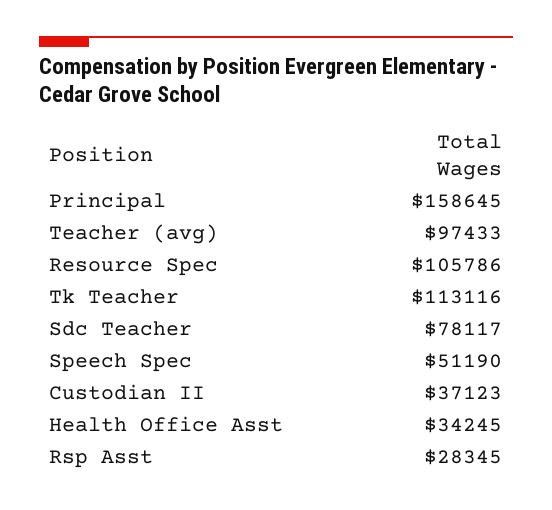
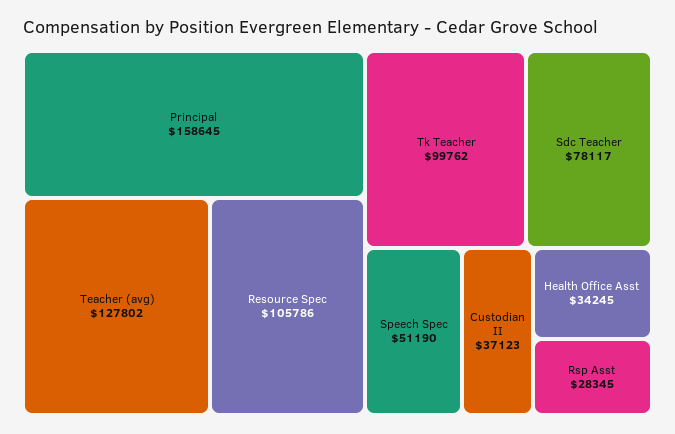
  {
    "Principal": 158645,
-   "Teacher (avg)": 97433,
+   "Teacher (avg)": 127802,
    "Resource Spec": 105786,
-   "Tk Teacher": 113116,
+   "Tk Teacher": 99762,
    "Sdc Teacher": 78117,
    "Speech Spec": 51190,
    "Custodian II": 37123,
    "Health Office Asst": 34245,
    "Rsp Asst": 28345
  }

